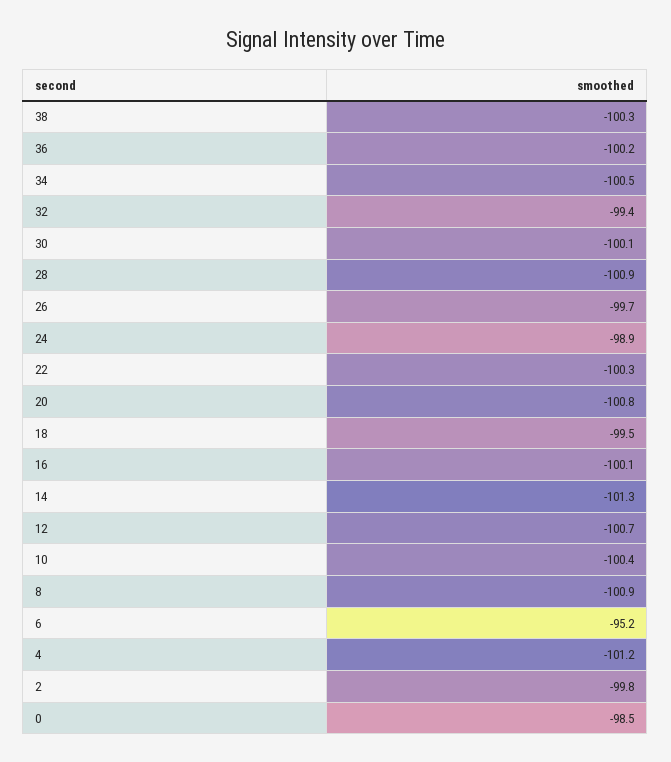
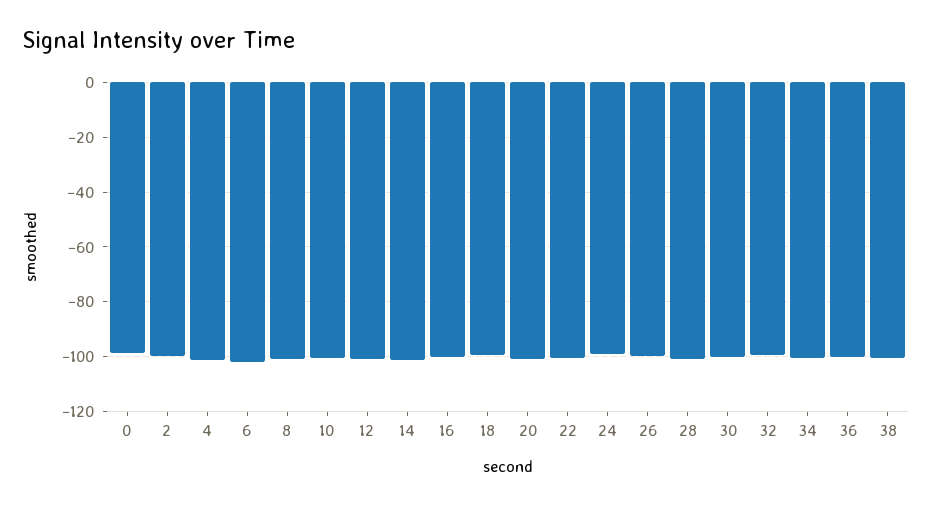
  {
    "38": -100.3,
    "36": -100.2,
    "34": -100.5,
    "32": -99.4,
    "30": -100.1,
    "28": -100.9,
    "26": -99.7,
    "24": -98.9,
    "22": -100.3,
    "20": -100.8,
    "18": -99.5,
    "16": -100.1,
    "14": -101.3,
    "12": -100.7,
    "10": -100.4,
    "8": -100.9,
-   "6": -95.2,
+   "6": -102.5,
    "4": -101.2,
    "2": -99.8,
    "0": -98.5
  }

